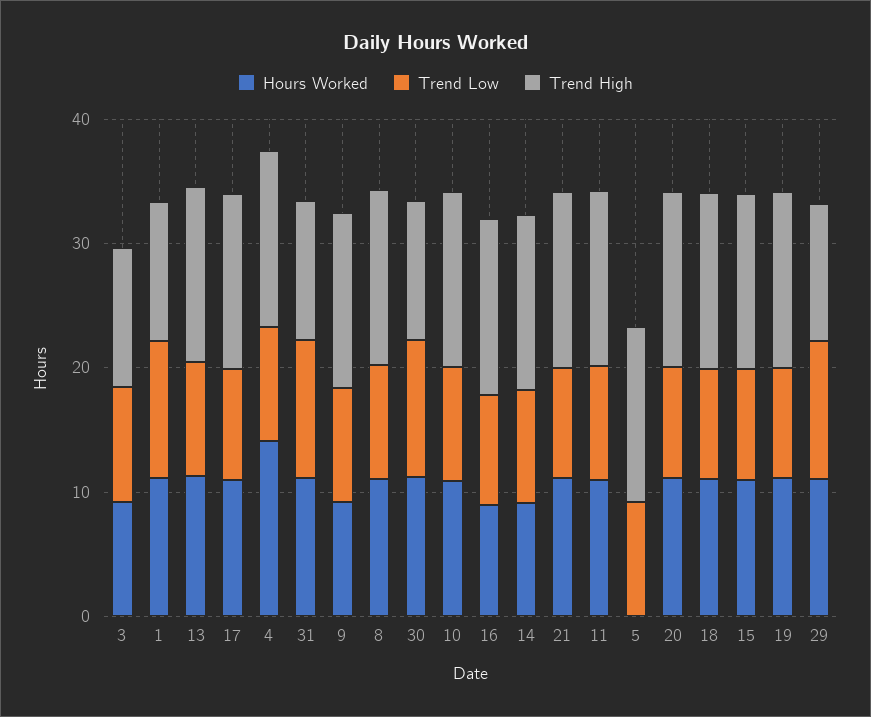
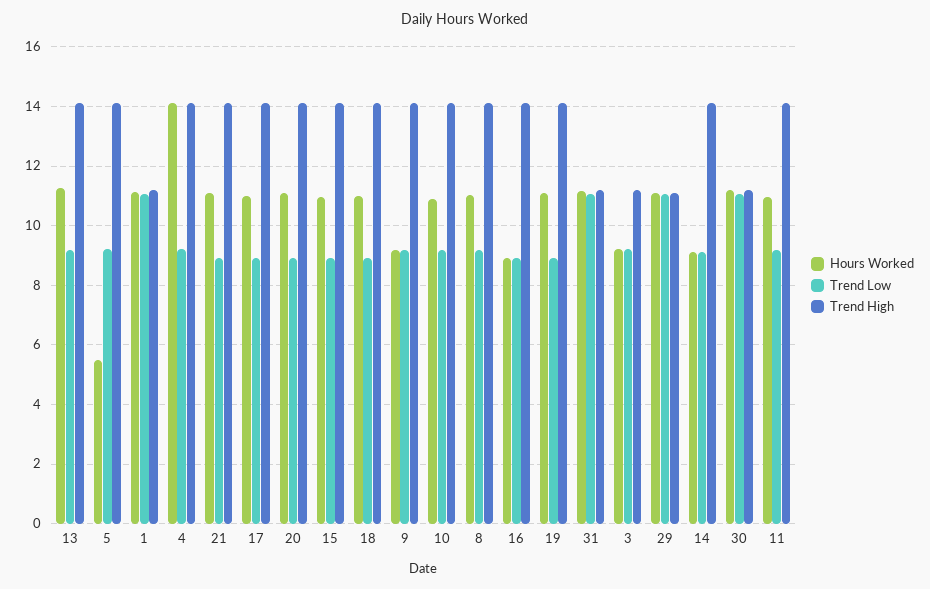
  {
    "Hours Worked": {
      "3": 9.25,
      "1": 11.25,
      "13": 11.25,
      "17": 11,
      "4": 14,
      "31": 11.25,
      "9": 9.25,
      "8": 11,
      "30": 11.25,
      "10": 11,
      "16": 9,
      "14": 9,
      "21": 11,
      "11": 11,
-     "5": 0,
+     "5": 5.5,
      "20": 11,
      "18": 11,
      "15": 11,
      "19": 11,
      "29": 11
    },
    "Trend Low": {
      "3": 9.25,
      "1": 11,
      "13": 9.25,
      "17": 9,
      "4": 9.25,
      "31": 11,
      "9": 9.25,
      "8": 9.25,
      "30": 11,
      "10": 9.25,
      "16": 9,
      "14": 9,
      "21": 9,
      "11": 9.25,
      "5": 9.25,
      "20": 9,
      "18": 9,
      "15": 9,
      "19": 9,
      "29": 11
    },
    "Trend High": {
      "3": 11.25,
      "1": 11.25,
      "13": 14,
      "17": 14,
      "4": 14,
      "31": 11.25,
      "9": 14,
      "8": 14,
      "30": 11.25,
      "10": 14,
      "16": 14,
      "14": 14,
      "21": 14,
      "11": 14,
      "5": 14,
      "20": 14,
      "18": 14,
      "15": 14,
      "19": 14,
      "29": 11
    }
  }

